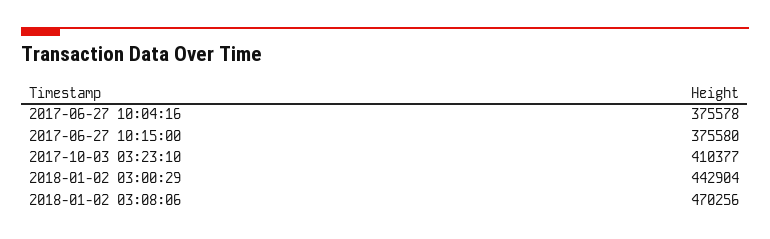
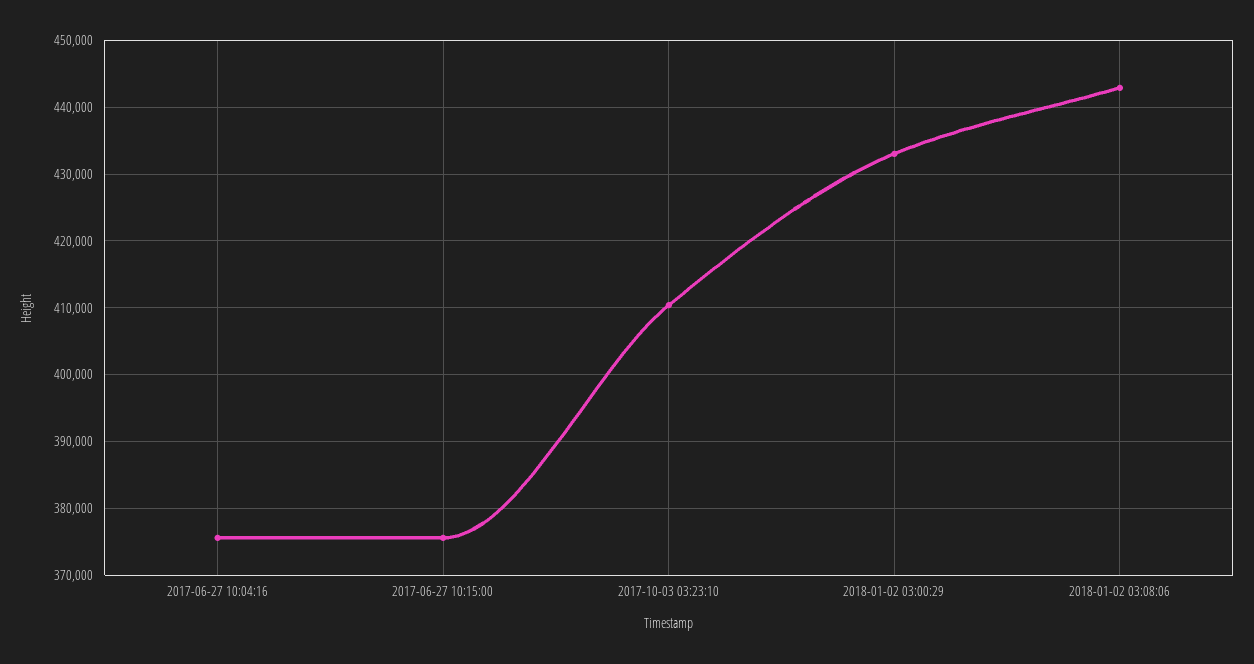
  {
    "2017-06-27 10:04:16": 375578,
    "2017-06-27 10:15:00": 375580,
    "2017-10-03 03:23:10": 410377,
-   "2018-01-02 03:00:29": 442904,
+   "2018-01-02 03:00:29": 433000,
-   "2018-01-02 03:08:06": 470256
+   "2018-01-02 03:08:06": 443000
  }

